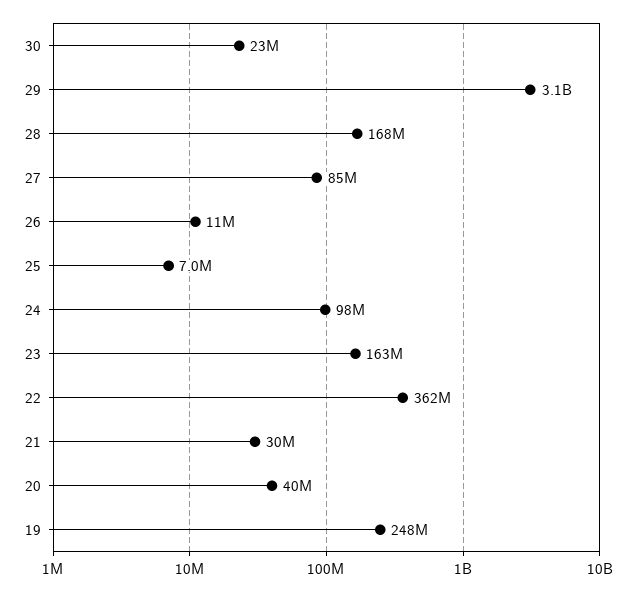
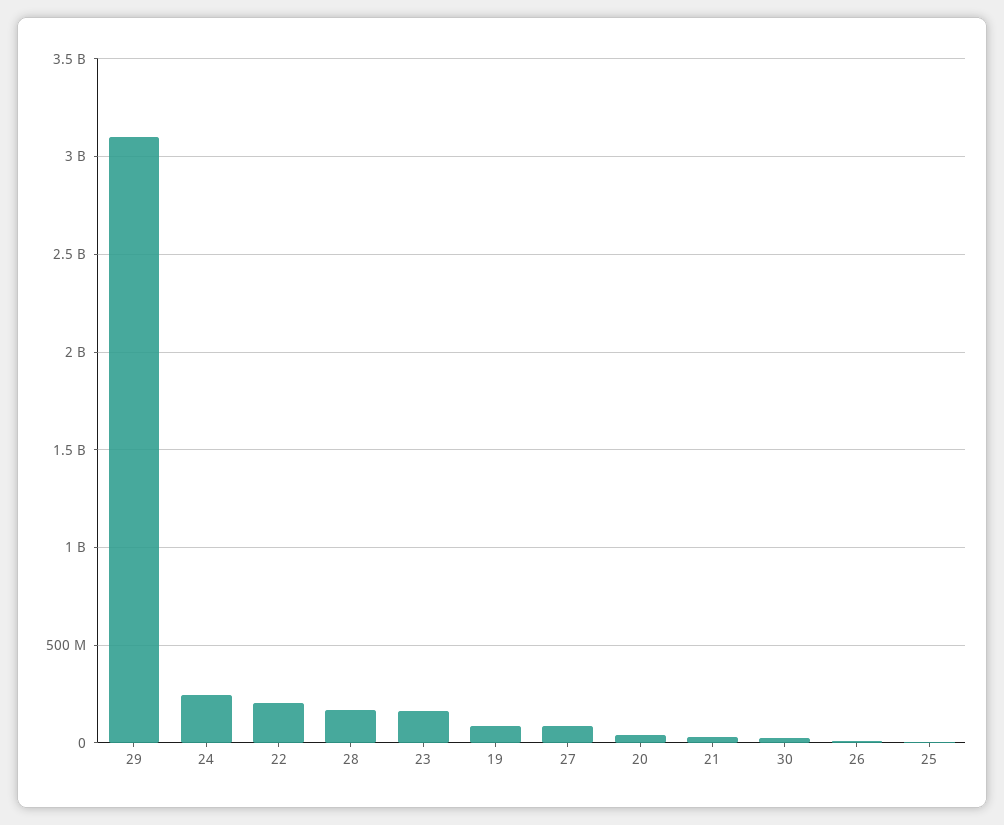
  {
    "30": 23000000,
    "29": 3100000000,
    "28": 168000000,
    "27": 85000000,
    "26": 11000000,
    "25": 7000000,
-   "24": 98000000,
+   "24": 250000000,
    "23": 163000000,
-   "22": 362000000,
+   "22": 200000000,
    "21": 30000000,
    "20": 40000000,
-   "19": 248000000
+   "19": 100000000
  }

